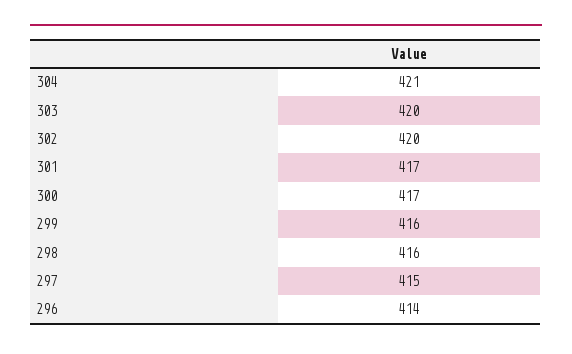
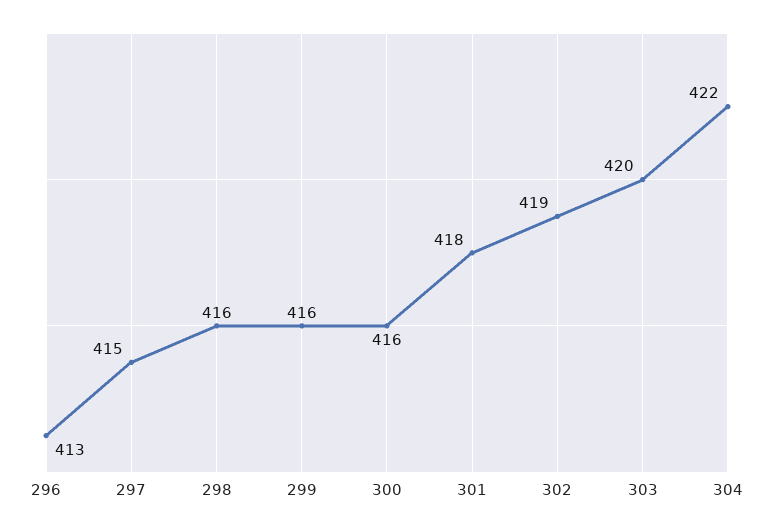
  {
-   "304": 421,
+   "304": 422,
    "303": 420,
-   "302": 420,
+   "302": 419,
-   "301": 417,
+   "301": 418,
-   "300": 417,
+   "300": 416,
    "299": 416,
    "298": 416,
    "297": 415,
-   "296": 414
+   "296": 413
  }

